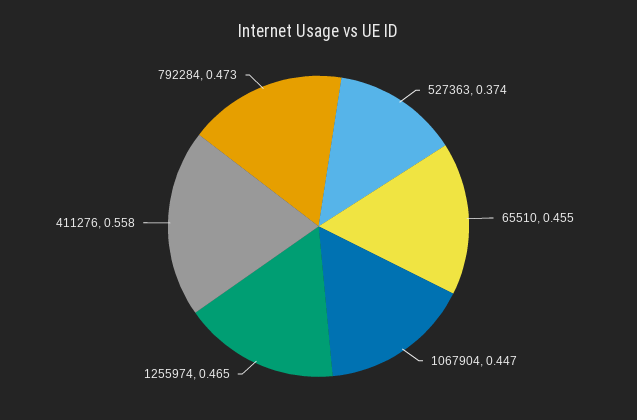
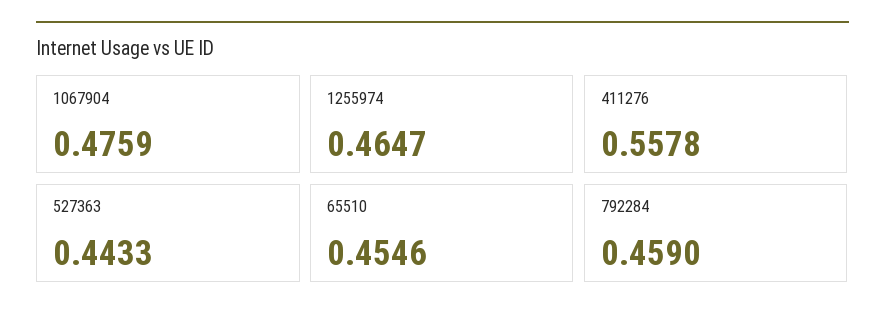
  {
-   "527363": 0.374,
+   "527363": 0.4433,
    "65510": 0.4546,
-   "1067904": 0.447,
+   "1067904": 0.4759,
    "1255974": 0.4647,
    "411276": 0.5578,
-   "792284": 0.473
+   "792284": 0.459
  }

